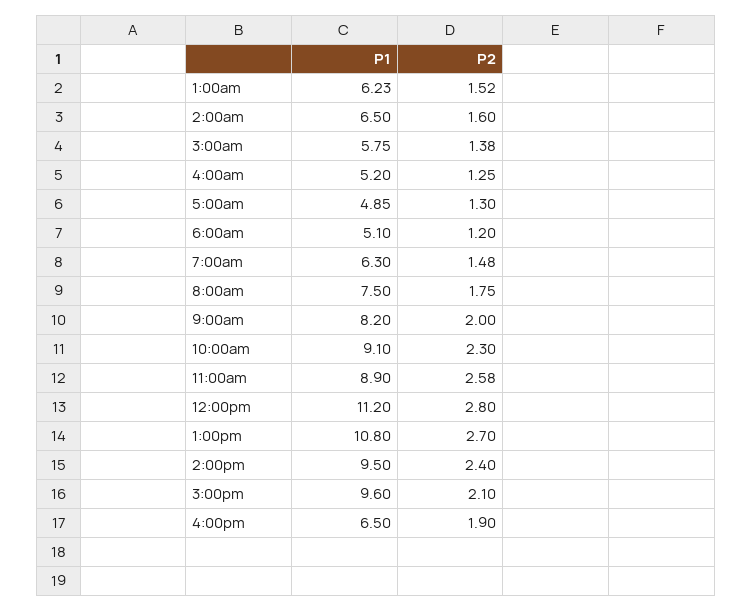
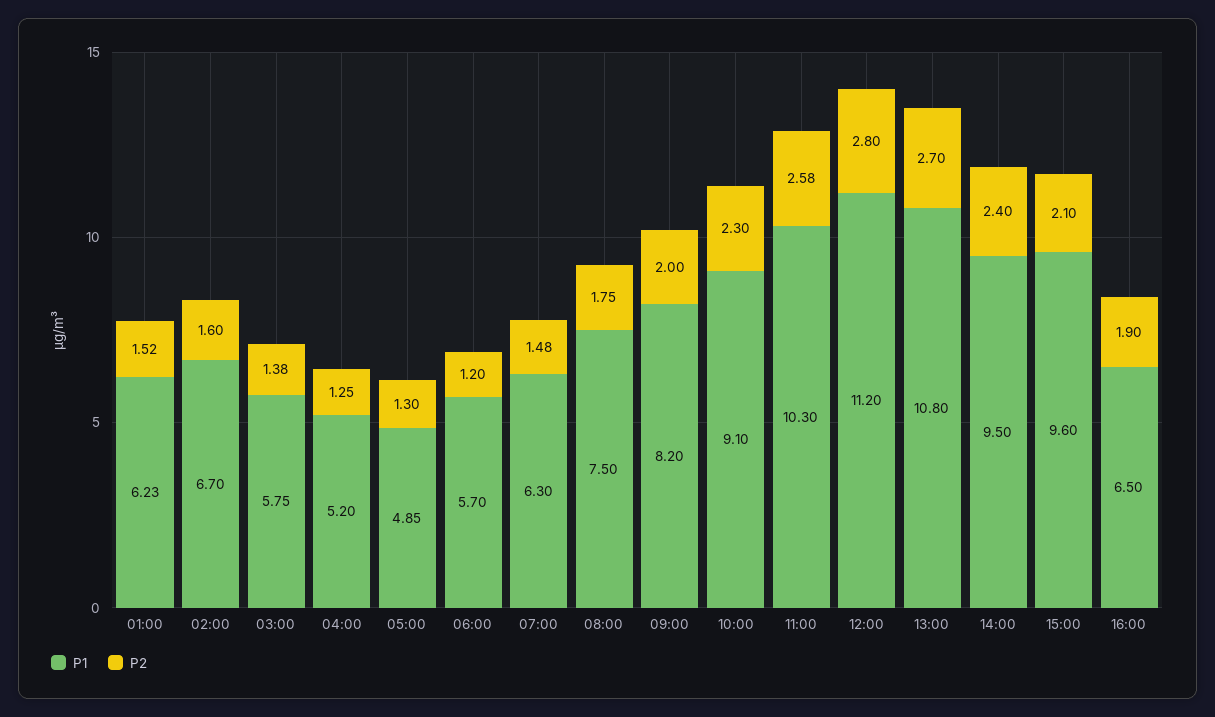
  {
    "P1": {
      "1:00am": 6.23,
-     "2:00am": 6.5,
+     "2:00am": 6.7,
      "3:00am": 5.75,
      "4:00am": 5.2,
      "5:00am": 4.85,
-     "6:00am": 5.1,
+     "6:00am": 5.7,
      "7:00am": 6.3,
      "8:00am": 7.5,
      "9:00am": 8.2,
      "10:00am": 9.1,
-     "11:00am": 8.9,
+     "11:00am": 10.3,
      "12:00pm": 11.2,
      "1:00pm": 10.8,
      "2:00pm": 9.5,
      "3:00pm": 9.6,
      "4:00pm": 6.5
    },
    "P2": {
      "1:00am": 1.52,
      "2:00am": 1.6,
      "3:00am": 1.38,
      "4:00am": 1.25,
      "5:00am": 1.3,
      "6:00am": 1.2,
      "7:00am": 1.48,
      "8:00am": 1.75,
      "9:00am": 2,
      "10:00am": 2.3,
      "11:00am": 2.58,
      "12:00pm": 2.8,
      "1:00pm": 2.7,
      "2:00pm": 2.4,
      "3:00pm": 2.1,
      "4:00pm": 1.9
    }
  }

